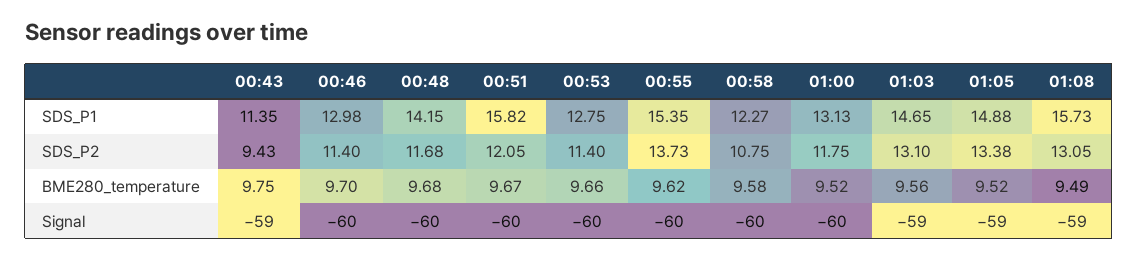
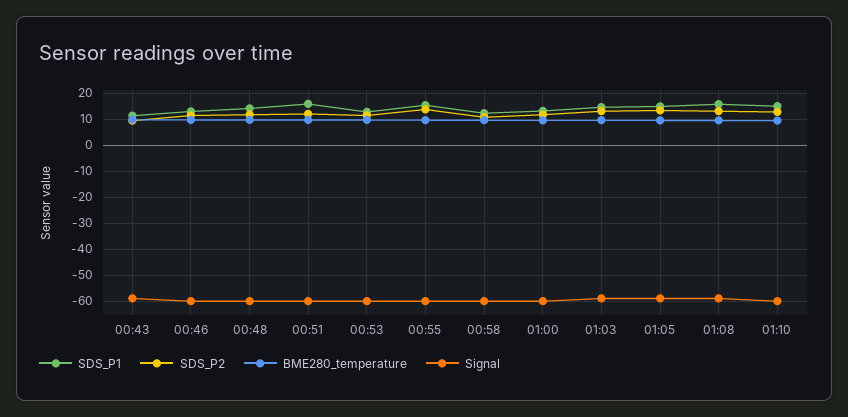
  {
    "SDS_P1": {
      "00:43": 11.35,
      "00:46": 12.98,
      "00:48": 14.15,
      "00:51": 15.82,
      "00:53": 12.75,
      "00:55": 15.35,
      "00:58": 12.27,
      "01:00": 13.13,
      "01:03": 14.65,
      "01:05": 14.88,
-     "01:08": 15.73
+     "01:08": 15.73,
+     "01:10": 15
    },
    "SDS_P2": {
      "00:43": 9.43,
      "00:46": 11.4,
      "00:48": 11.68,
      "00:51": 12.05,
      "00:53": 11.4,
      "00:55": 13.73,
      "00:58": 10.75,
      "01:00": 11.75,
      "01:03": 13.1,
      "01:05": 13.38,
-     "01:08": 13.05
+     "01:08": 13.05,
+     "01:10": 12.5
    },
    "BME280_temperature": {
      "00:43": 9.75,
      "00:46": 9.7,
      "00:48": 9.68,
      "00:51": 9.67,
      "00:53": 9.66,
      "00:55": 9.62,
      "00:58": 9.58,
      "01:00": 9.52,
      "01:03": 9.56,
      "01:05": 9.52,
-     "01:08": 9.49
+     "01:08": 9.49,
+     "01:10": 10
    },
    "Signal": {
      "00:43": -59,
      "00:46": -60,
      "00:48": -60,
      "00:51": -60,
      "00:53": -60,
      "00:55": -60,
      "00:58": -60,
      "01:00": -60,
      "01:03": -59,
      "01:05": -59,
-     "01:08": -59
+     "01:08": -59,
+     "01:10": -60
    }
  }

